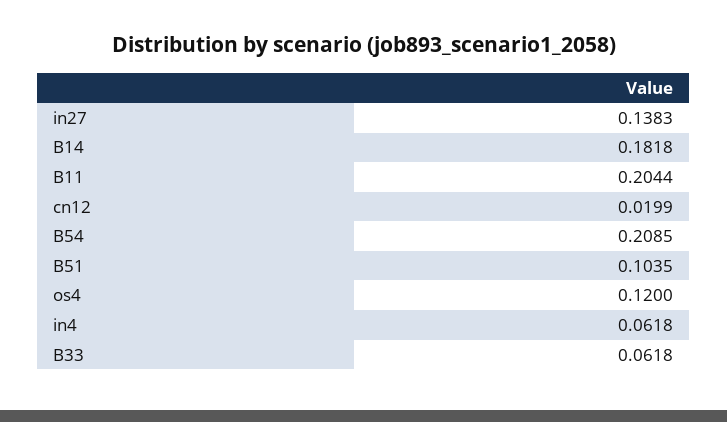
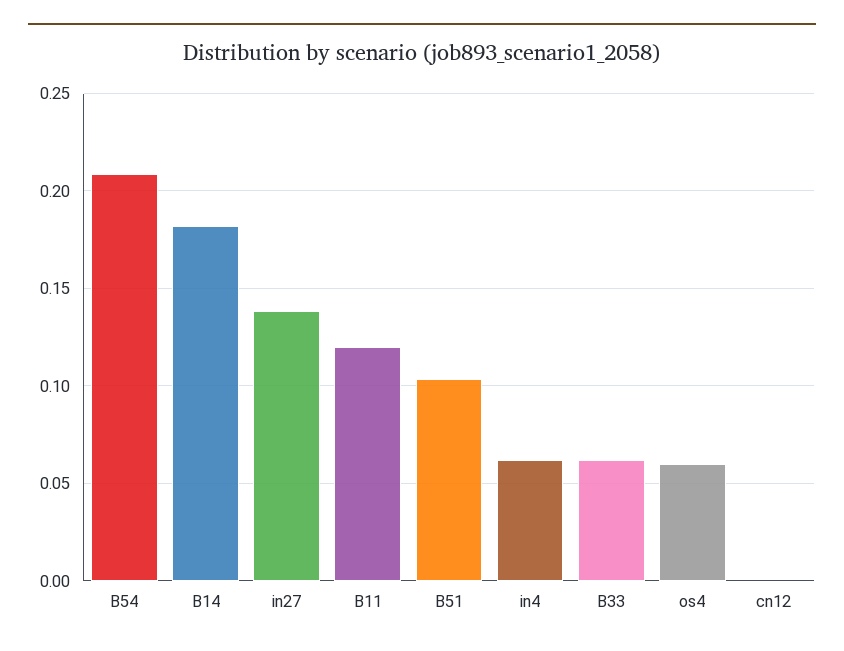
  {
    "in27": 0.1383,
    "B14": 0.1818,
-   "B11": 0.2044,
+   "B11": 0.12,
-   "cn12": 0.0199,
+   "cn12": 0,
    "B54": 0.2085,
    "B51": 0.1035,
-   "os4": 0.12,
+   "os4": 0.06,
    "in4": 0.0618,
    "B33": 0.0618
  }

